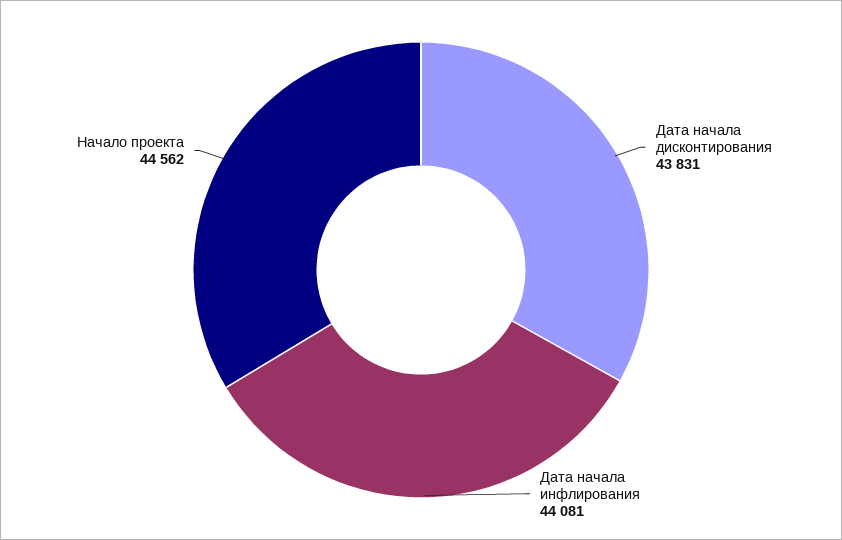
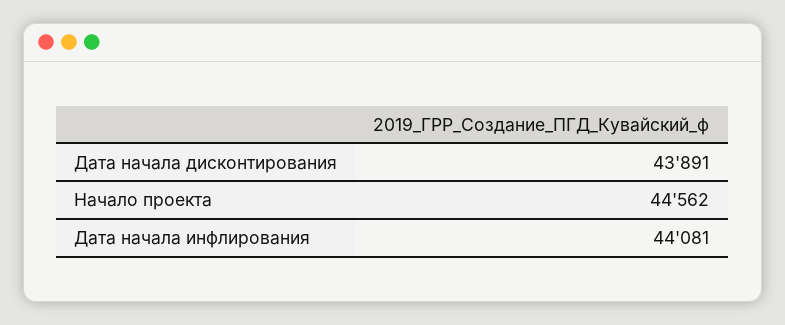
  {
-   "Дата начала дисконтирования": 43831,
+   "Дата начала дисконтирования": 43891,
    "Дата начала инфлирования": 44081,
    "Начало проекта": 44562
  }

